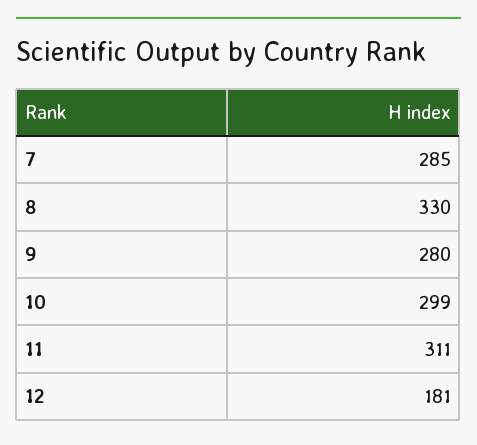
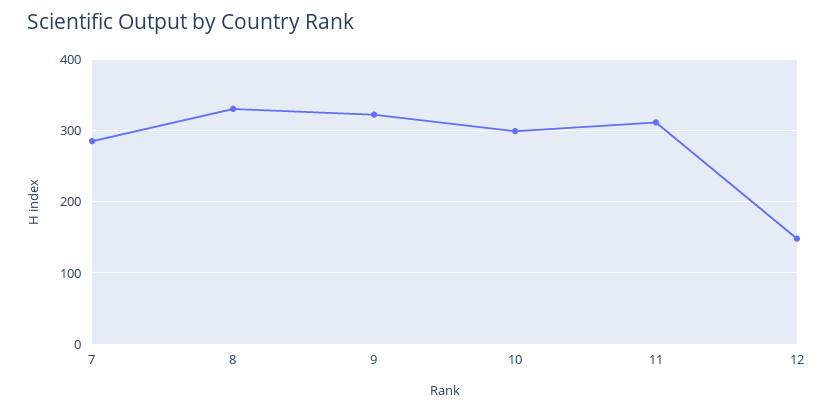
  {
    "7": 285,
    "8": 330,
-   "9": 280,
+   "9": 320,
    "10": 299,
    "11": 311,
-   "12": 181
+   "12": 150
  }

